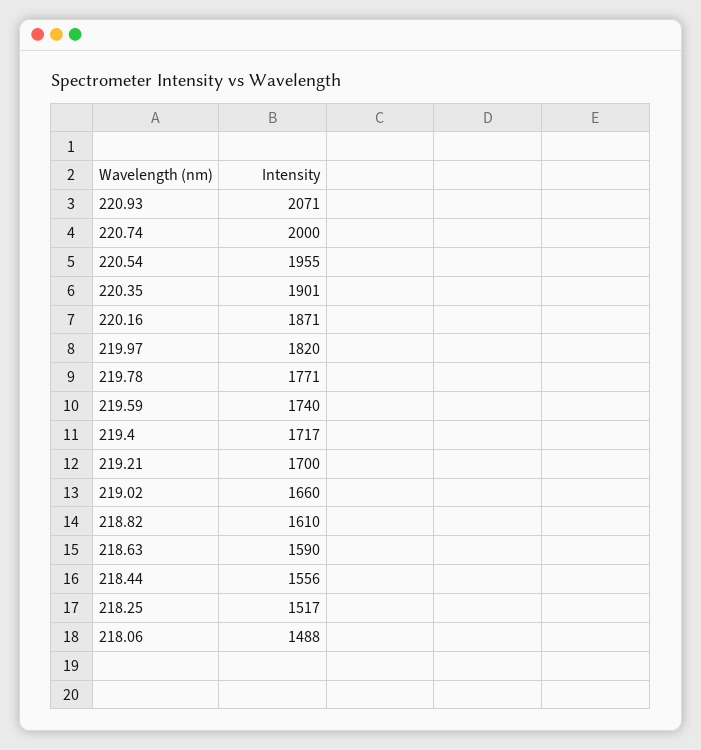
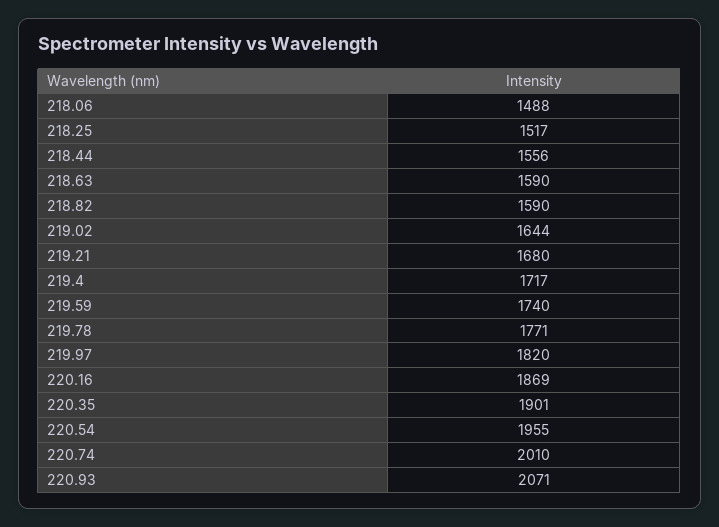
  {
    "220.93": 2071,
-   "220.74": 2000,
+   "220.74": 2010,
    "220.54": 1955,
    "220.35": 1901,
-   "220.16": 1871,
+   "220.16": 1869,
    "219.97": 1820,
    "219.78": 1771,
    "219.59": 1740,
    "219.4": 1717,
-   "219.21": 1700,
+   "219.21": 1680,
-   "219.02": 1660,
+   "219.02": 1644,
-   "218.82": 1610,
+   "218.82": 1590,
    "218.63": 1590,
    "218.44": 1556,
    "218.25": 1517,
    "218.06": 1488
  }

